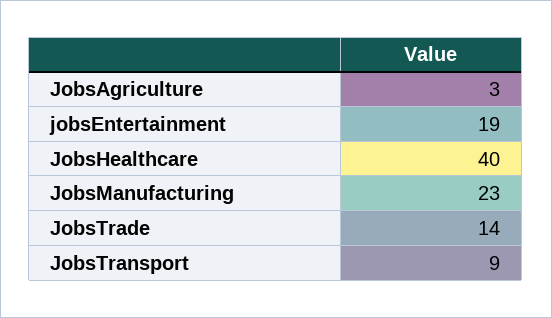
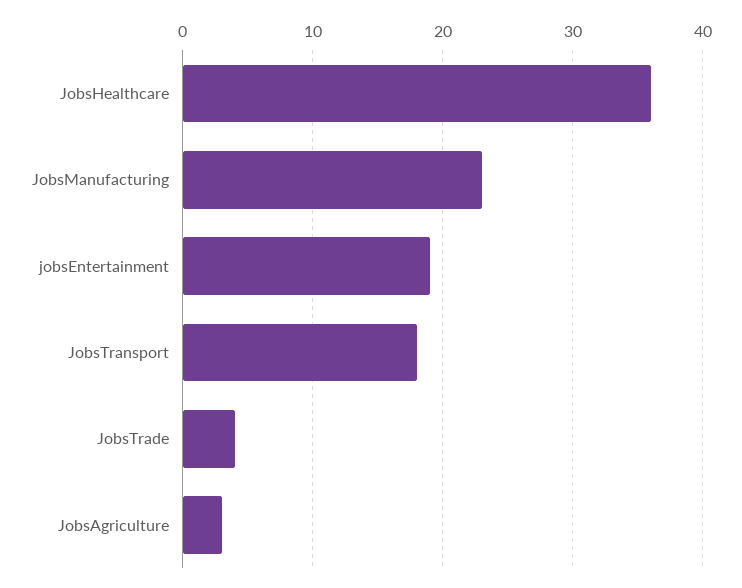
  {
    "JobsAgriculture": 3,
    "jobsEntertainment": 19,
-   "JobsHealthcare": 40,
+   "JobsHealthcare": 36,
    "JobsManufacturing": 23,
-   "JobsTrade": 14,
+   "JobsTrade": 4,
-   "JobsTransport": 9
+   "JobsTransport": 18
  }

